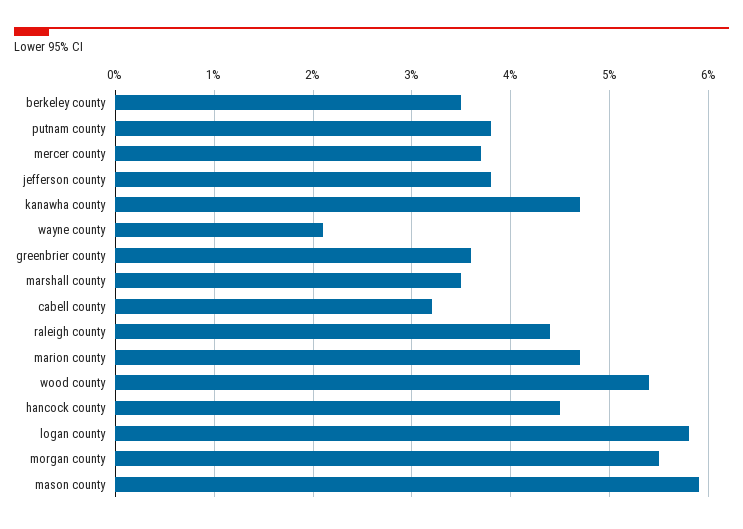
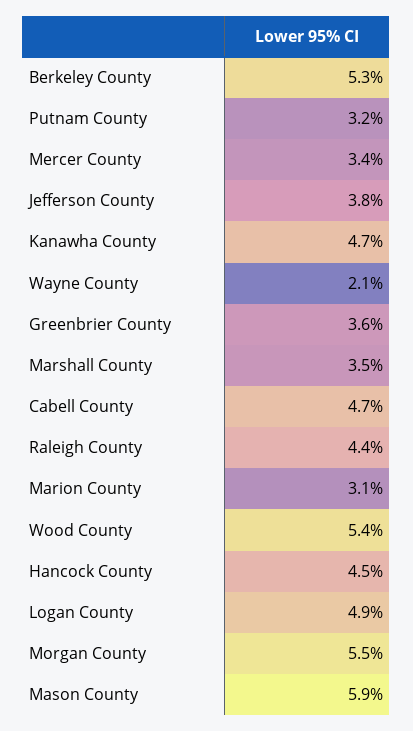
  {
-   "berkeley county": 3.5,
+   "berkeley county": 5.3,
-   "putnam county": 3.8,
+   "putnam county": 3.2,
-   "mercer county": 3.7,
+   "mercer county": 3.4,
    "jefferson county": 3.8,
    "kanawha county": 4.7,
    "wayne county": 2.1,
    "greenbrier county": 3.6,
    "marshall county": 3.5,
-   "cabell county": 3.2,
+   "cabell county": 4.7,
    "raleigh county": 4.4,
-   "marion county": 4.7,
+   "marion county": 3.1,
    "wood county": 5.4,
    "hancock county": 4.5,
-   "logan county": 5.8,
+   "logan county": 4.9,
    "morgan county": 5.5,
    "mason county": 5.9
  }

